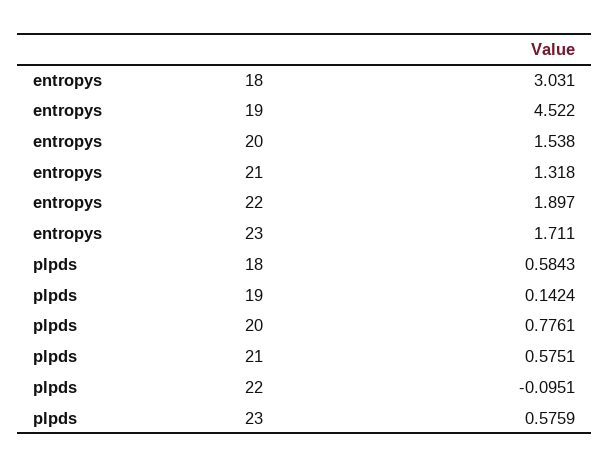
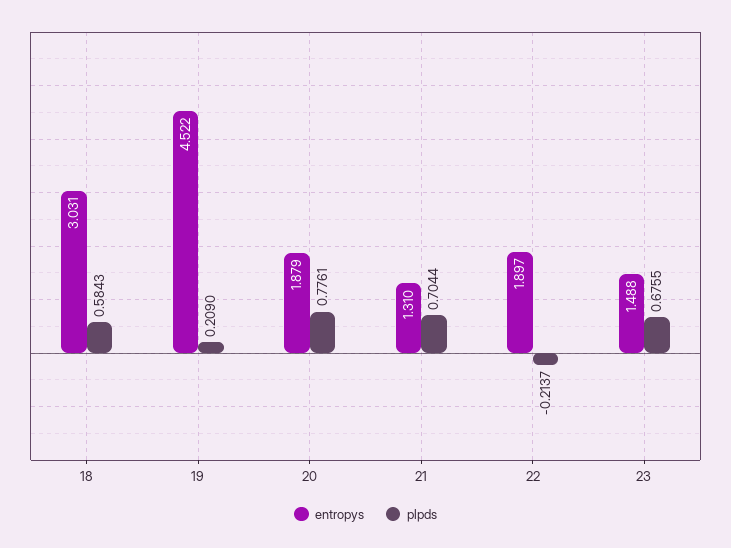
  {
    "entropys": {
      "18": 3.031,
      "19": 4.522,
-     "20": 1.538,
+     "20": 1.879,
-     "21": 1.318,
+     "21": 1.31,
      "22": 1.897,
-     "23": 1.711
+     "23": 1.488
    },
    "plpds": {
      "18": 0.5843,
-     "19": 0.1424,
+     "19": 0.209,
      "20": 0.7761,
-     "21": 0.5751,
+     "21": 0.7044,
-     "22": -0.0951,
+     "22": -0.2137,
-     "23": 0.5759
+     "23": 0.6755
    }
  }

